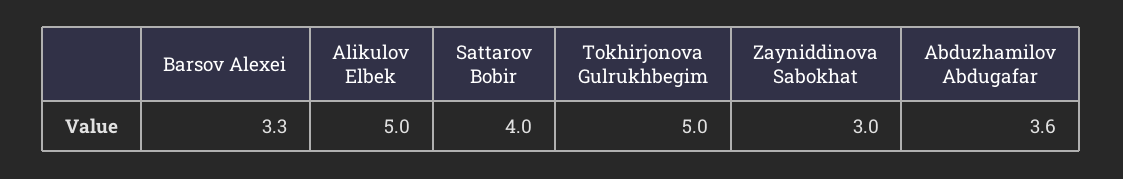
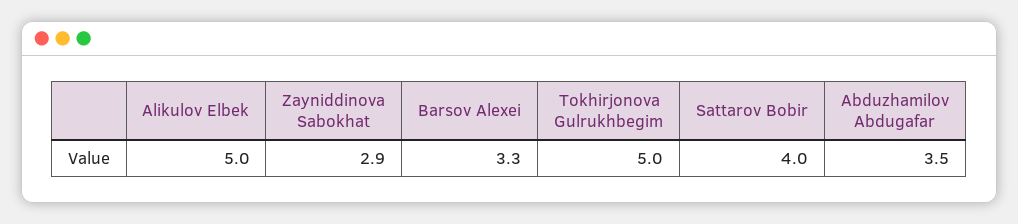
  {
    "Barsov Alexei": 3.3,
    "Alikulov Elbek": 5,
    "Sattarov Bobir": 4,
    "Tokhirjonova Gulrukhbegim": 5,
-   "Zayniddinova Sabokhat": 3,
+   "Zayniddinova Sabokhat": 2.9,
-   "Abduzhamilov Abdugafar": 3.6
+   "Abduzhamilov Abdugafar": 3.5
  }

